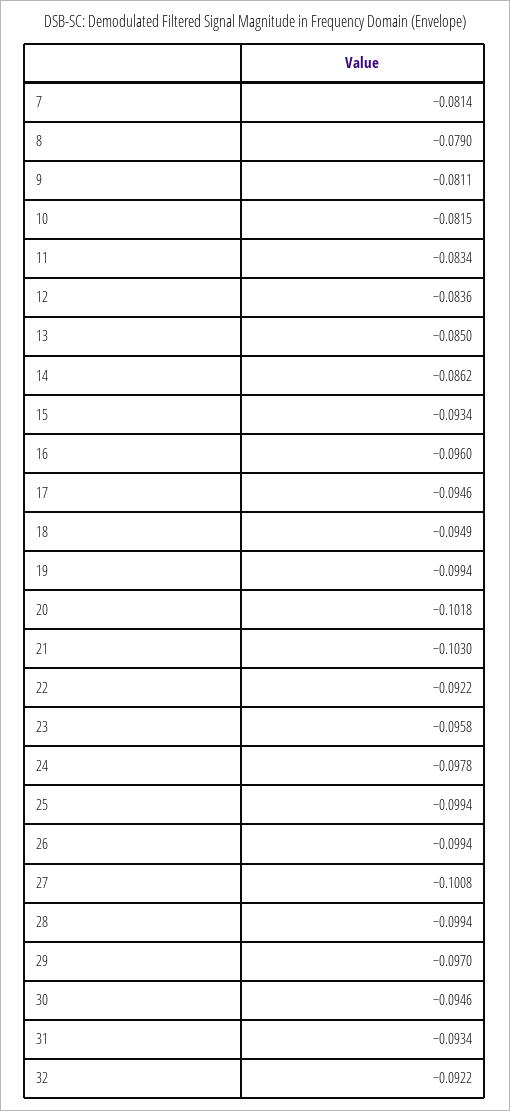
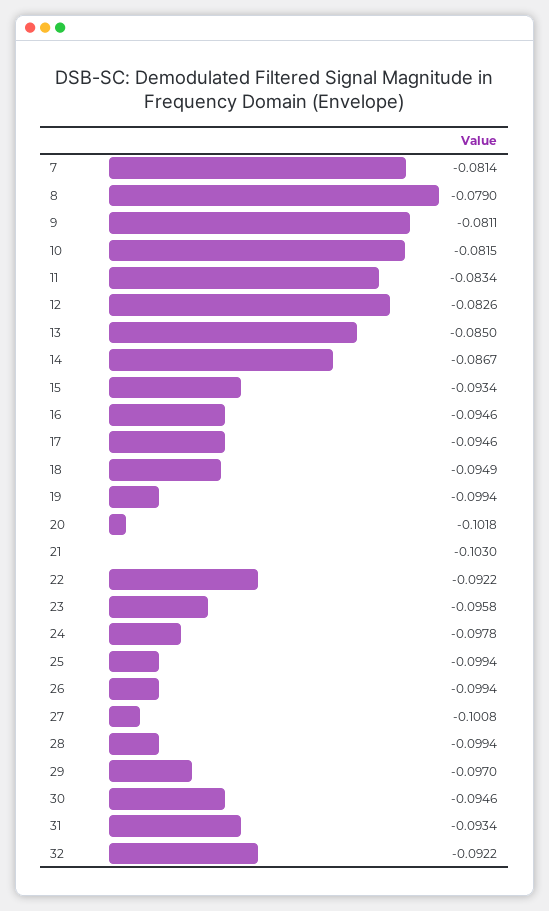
  {
    "7": -0.0814,
    "8": -0.079,
    "9": -0.0811,
    "10": -0.0815,
    "11": -0.0834,
-   "12": -0.0836,
+   "12": -0.0826,
    "13": -0.085,
-   "14": -0.0862,
+   "14": -0.0867,
    "15": -0.0934,
-   "16": -0.096,
+   "16": -0.0946,
    "17": -0.0946,
    "18": -0.0949,
    "19": -0.0994,
    "20": -0.1018,
    "21": -0.103,
    "22": -0.0922,
    "23": -0.0958,
    "24": -0.0978,
    "25": -0.0994,
    "26": -0.0994,
    "27": -0.1008,
    "28": -0.0994,
    "29": -0.097,
    "30": -0.0946,
    "31": -0.0934,
    "32": -0.0922
  }

